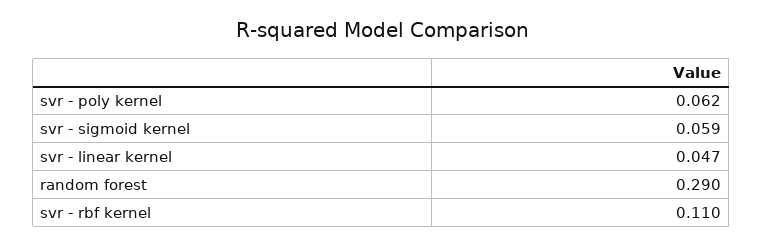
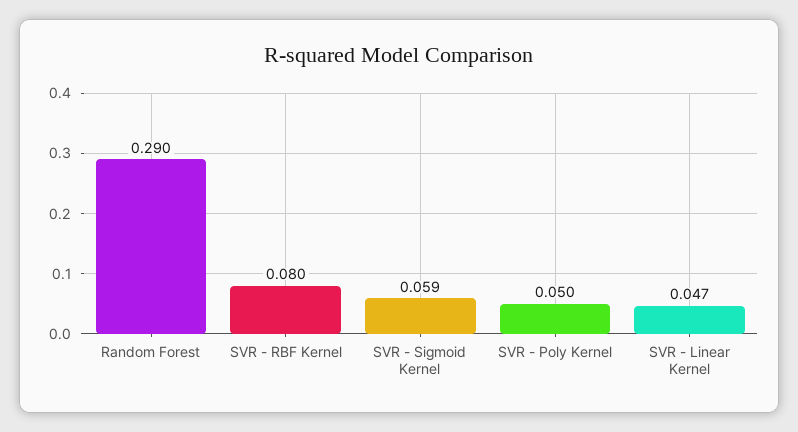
  {
-   "svr - poly kernel": 0.062,
+   "svr - poly kernel": 0.05,
    "svr - sigmoid kernel": 0.059,
    "svr - linear kernel": 0.047,
    "random forest": 0.29,
-   "svr - rbf kernel": 0.11
+   "svr - rbf kernel": 0.08
  }

